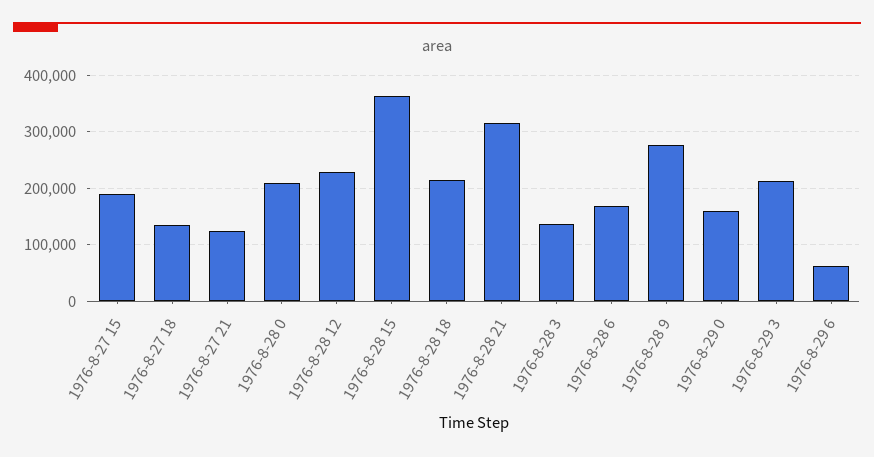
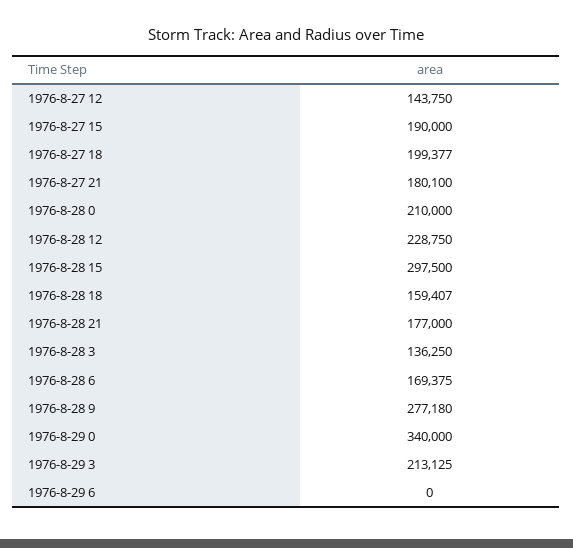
  {
    "1976-8-27 15": 190000,
-   "1976-8-27 18": 140000,
+   "1976-8-27 18": 199377,
-   "1976-8-27 21": 120000,
+   "1976-8-27 21": 180100,
    "1976-8-28 0": 210000,
    "1976-8-28 12": 228750,
-   "1976-8-28 15": 360000,
+   "1976-8-28 15": 297500,
-   "1976-8-28 18": 220000,
+   "1976-8-28 18": 159407,
-   "1976-8-28 21": 320000,
+   "1976-8-28 21": 177000,
    "1976-8-28 3": 136250,
    "1976-8-28 6": 169375,
    "1976-8-28 9": 277180,
-   "1976-8-29 0": 160000,
+   "1976-8-29 0": 340000,
    "1976-8-29 3": 213125,
-   "1976-8-29 6": 60000
+   "1976-8-29 6": 0,
+   "1976-8-27 12": 143750
  }

